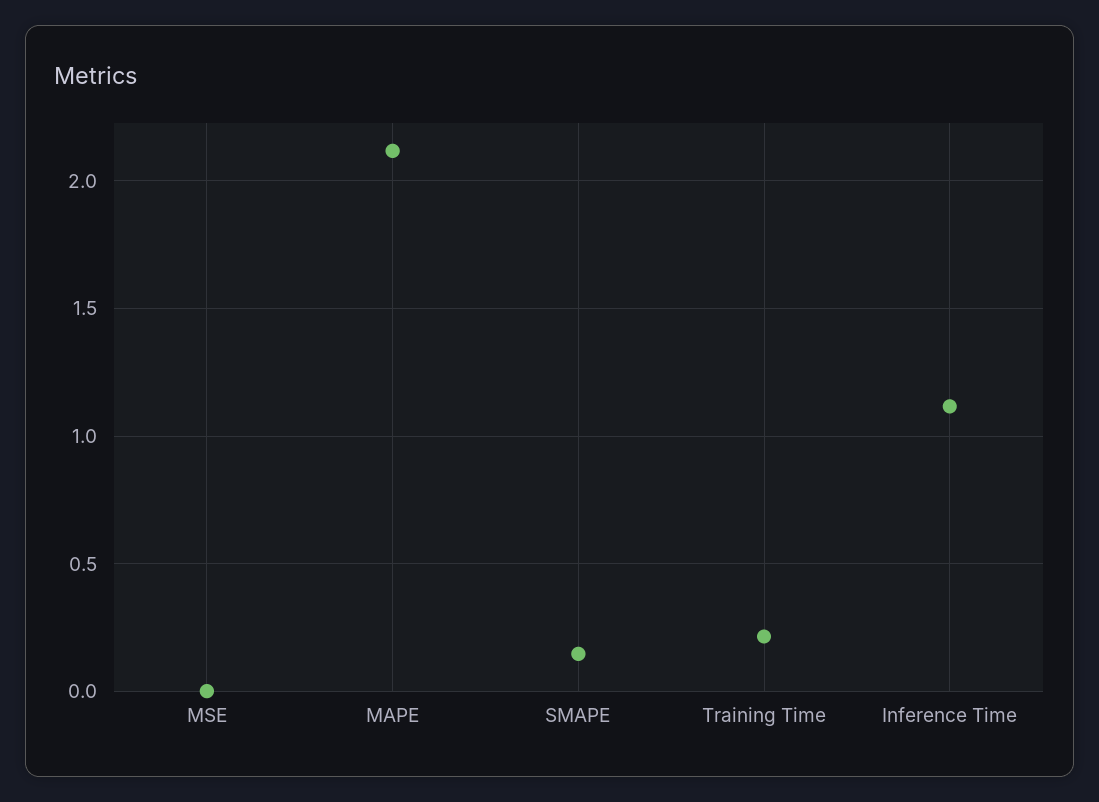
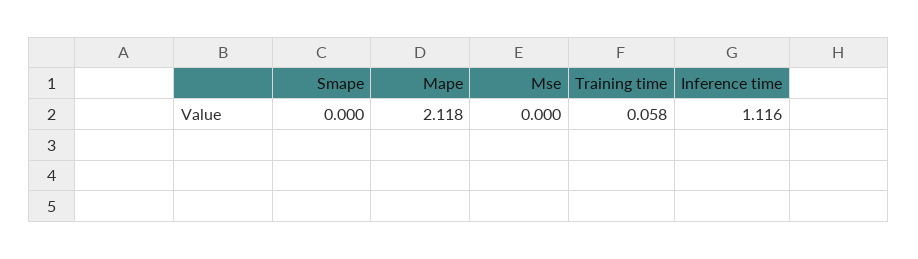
  {
    "MSE": 0,
    "MAPE": 2.118,
-   "SMAPE": 0.15,
+   "SMAPE": 0,
-   "Training Time": 0.2,
+   "Training Time": 0.058,
    "Inference Time": 1.116
  }

